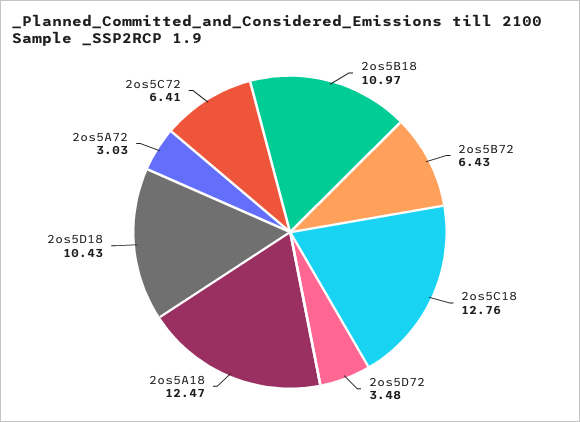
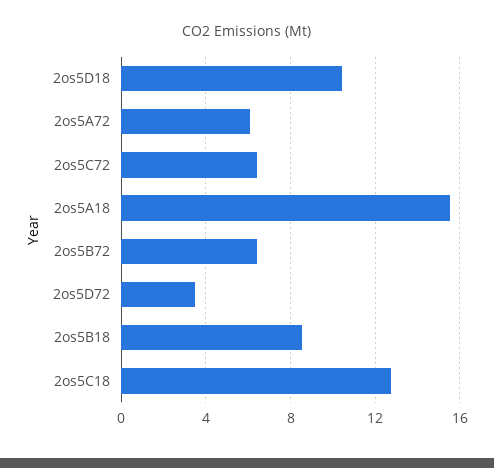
  {
-   "2os5B18": 10.97,
+   "2os5B18": 8.5,
    "2os5B72": 6.43,
    "2os5C18": 12.76,
    "2os5D72": 3.48,
-   "2os5A18": 12.47,
+   "2os5A18": 15.5,
    "2os5D18": 10.43,
-   "2os5A72": 3.03,
+   "2os5A72": 6,
    "2os5C72": 6.41
  }

